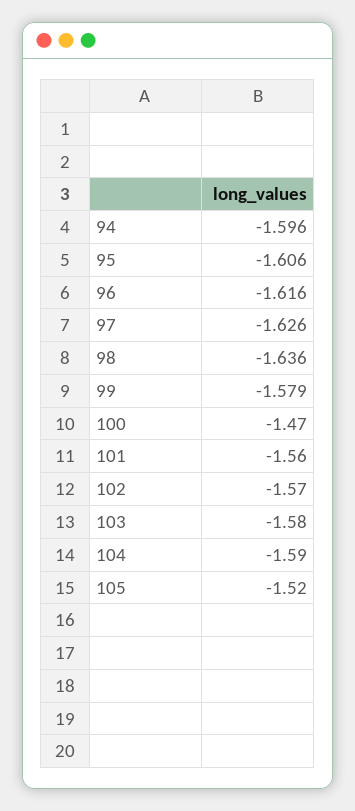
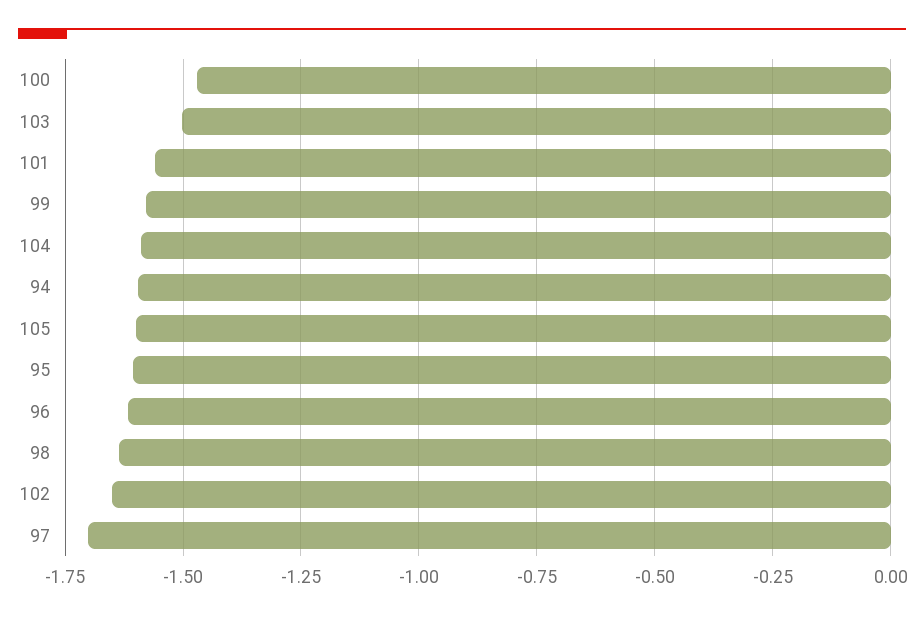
  {
    "94": -1.596,
    "95": -1.606,
    "96": -1.616,
-   "97": -1.626,
+   "97": -1.7,
    "98": -1.636,
    "99": -1.579,
    "100": -1.47,
    "101": -1.56,
-   "102": -1.57,
+   "102": -1.65,
-   "103": -1.58,
+   "103": -1.5,
    "104": -1.59,
-   "105": -1.52
+   "105": -1.6
  }

